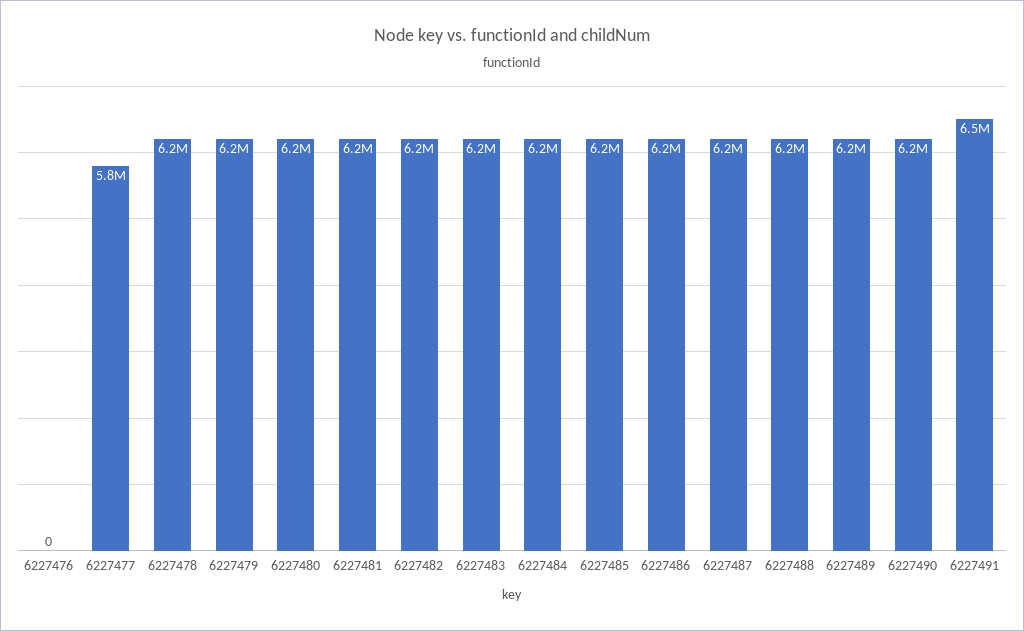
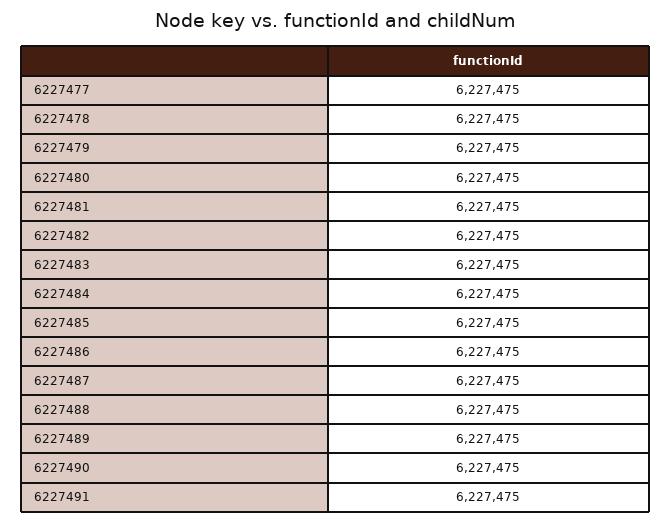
  {
-   "6227476": 0,
-   "6227477": 5800000,
+   "6227477": 6227475,
    "6227478": 6227475,
    "6227479": 6227475,
    "6227480": 6227475,
    "6227481": 6227475,
    "6227482": 6227475,
    "6227483": 6227475,
    "6227484": 6227475,
    "6227485": 6227475,
    "6227486": 6227475,
    "6227487": 6227475,
    "6227488": 6227475,
    "6227489": 6227475,
    "6227490": 6227475,
-   "6227491": 6500000
+   "6227491": 6227475
  }

